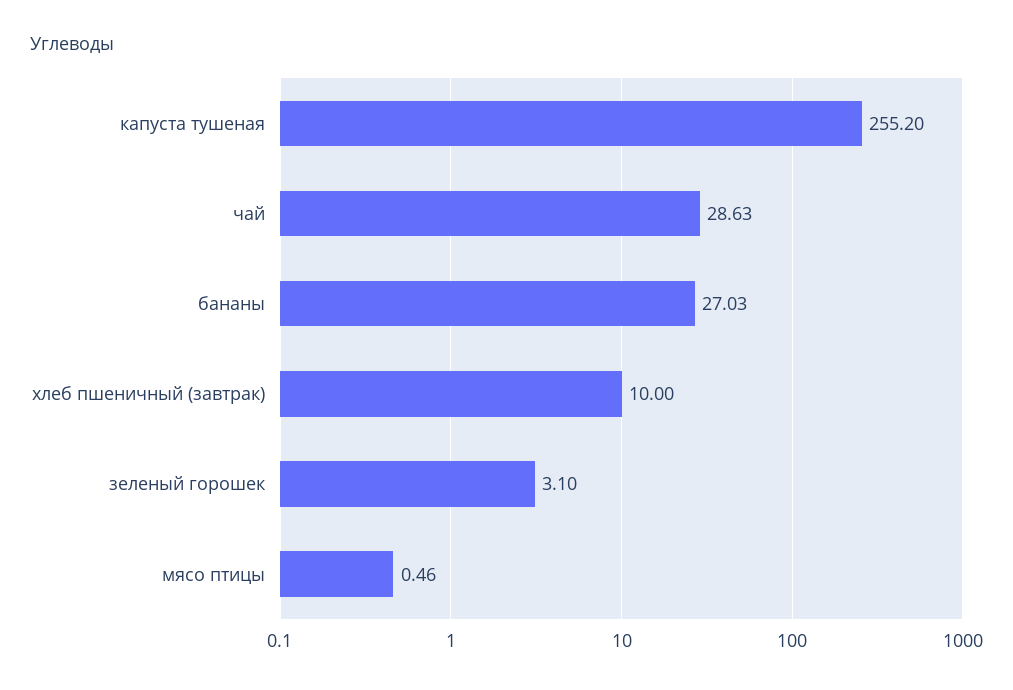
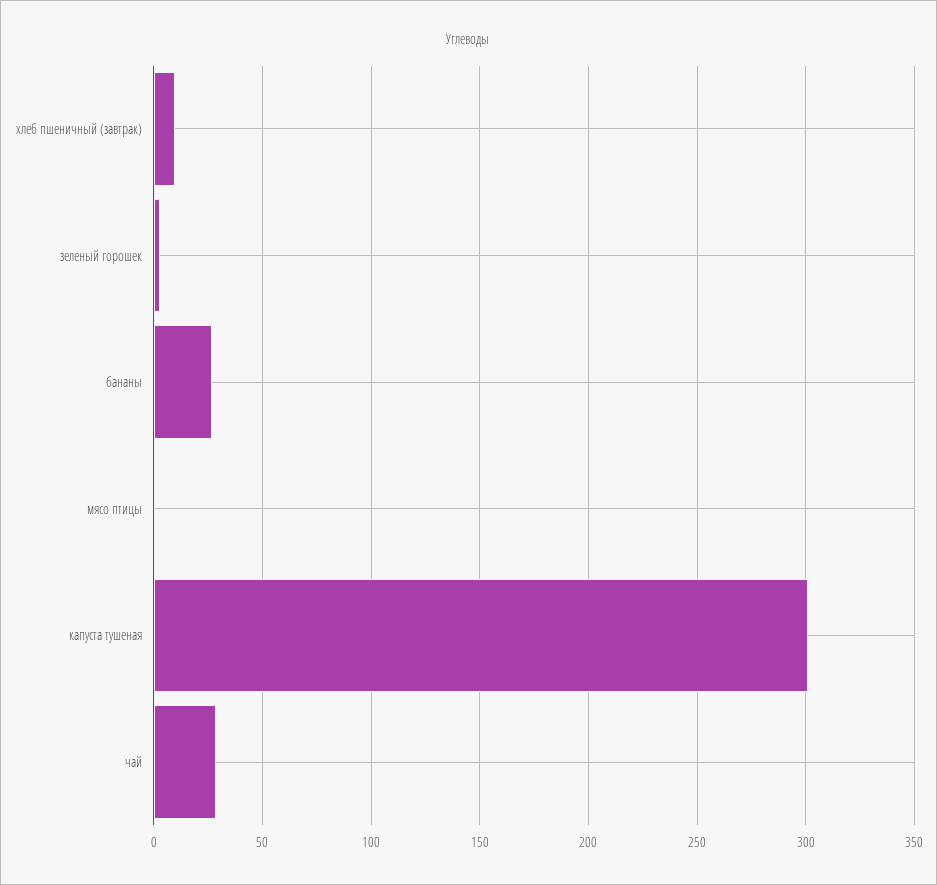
  {
-   "капуста тушеная": 255.2,
+   "капуста тушеная": 300,
    "чай": 28.63,
    "бананы": 27.03,
    "хлеб пшеничный (завтрак)": 10,
    "зеленый горошек": 3.1,
    "мясо птицы": 0.46
  }

